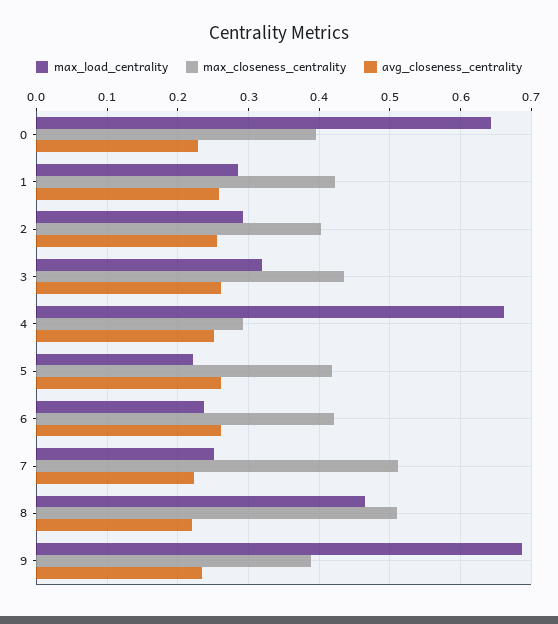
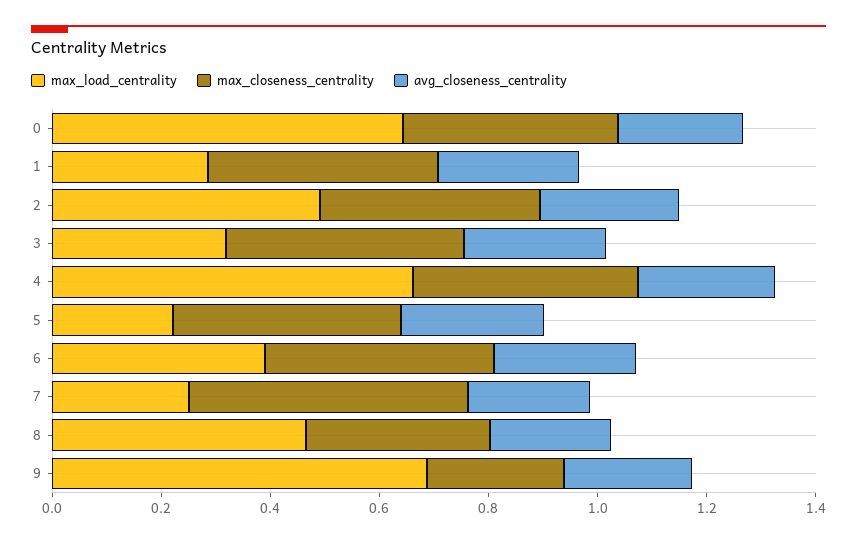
  {
    "max_load_centrality": {
      "0": 0.64,
      "1": 0.29,
-     "2": 0.29,
+     "2": 0.5,
      "3": 0.32,
      "4": 0.66,
      "5": 0.22,
-     "6": 0.24,
+     "6": 0.4,
      "7": 0.25,
      "8": 0.46,
      "9": 0.69
    },
    "max_closeness_centrality": {
      "0": 0.4,
      "1": 0.42,
      "2": 0.4,
      "3": 0.44,
-     "4": 0.29,
+     "4": 0.4,
      "5": 0.42,
      "6": 0.42,
      "7": 0.51,
-     "8": 0.51,
+     "8": 0.35,
-     "9": 0.39
+     "9": 0.25
    },
    "avg_closeness_centrality": {
      "0": 0.23,
      "1": 0.26,
      "2": 0.26,
      "3": 0.26,
      "4": 0.25,
      "5": 0.26,
      "6": 0.26,
      "7": 0.22,
      "8": 0.22,
      "9": 0.23
    }
  }

